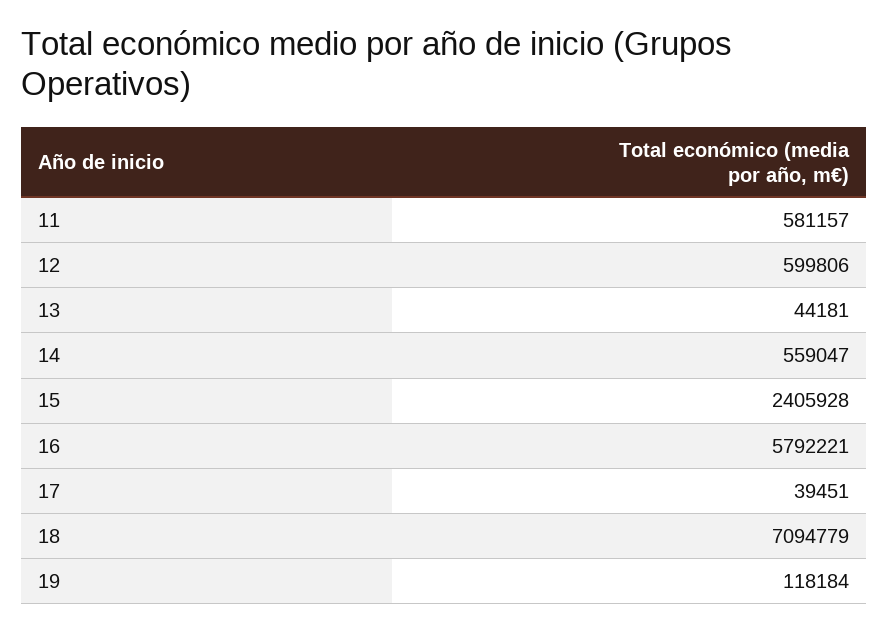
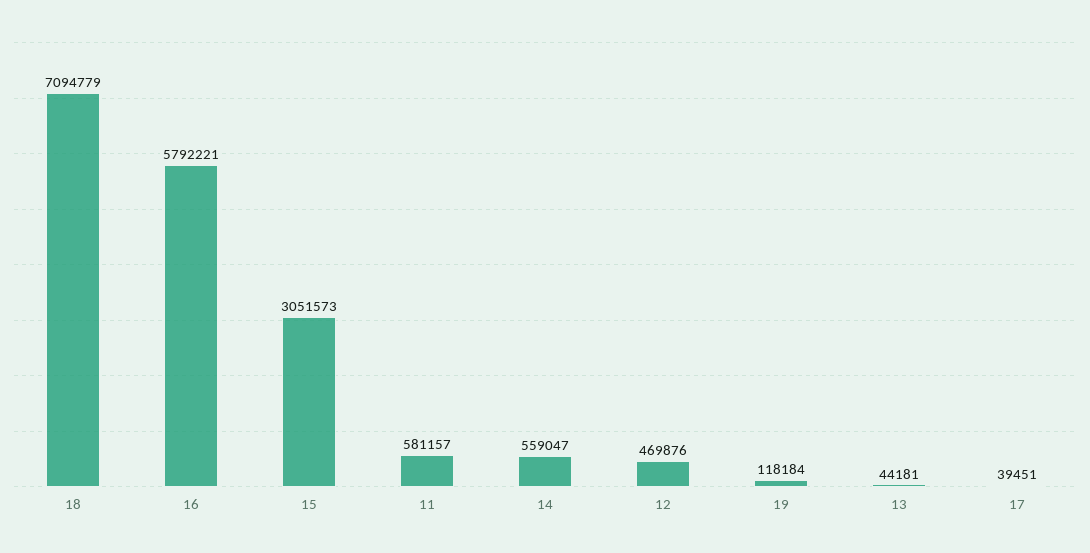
  {
    "11": 581157,
-   "12": 599806,
+   "12": 469876,
    "13": 44181,
    "14": 559047,
-   "15": 2405928,
+   "15": 3051573,
    "16": 5792221,
    "17": 39451,
    "18": 7094779,
    "19": 118184
  }

